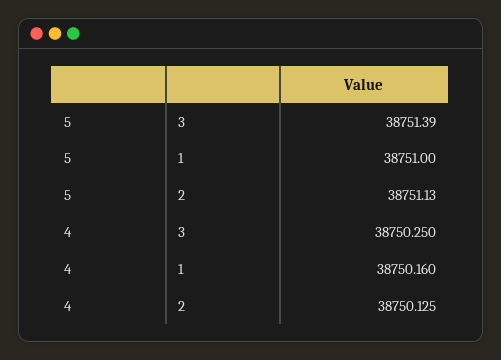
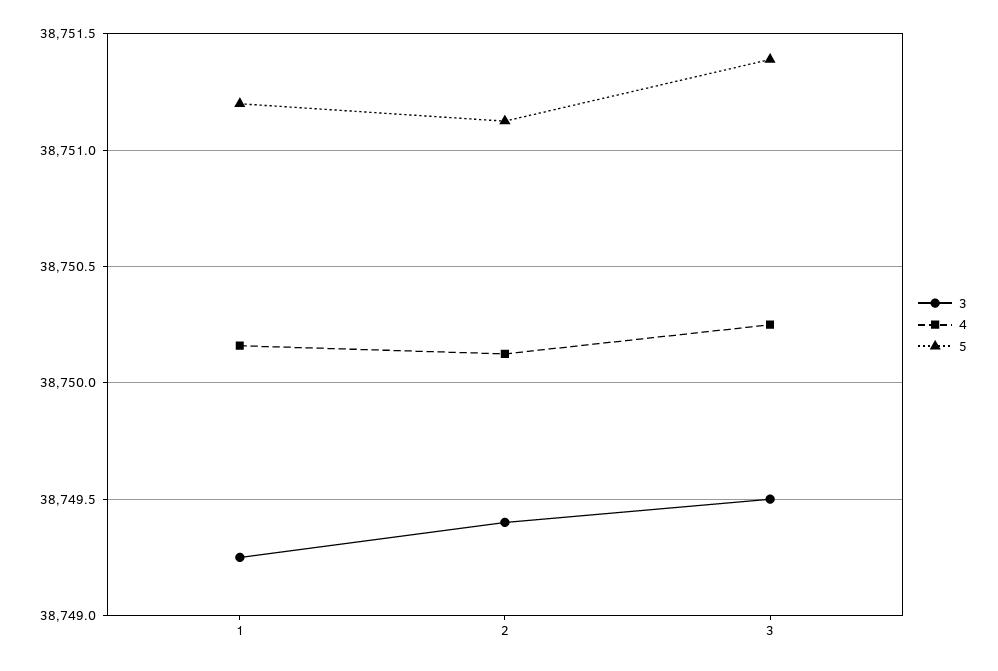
  {
    "5": {
      "3": 38751.39,
-     "1": 38751,
+     "1": 38751.2,
      "2": 38751.13
    },
    "4": {
      "3": 38750.25,
      "1": 38750.16,
      "2": 38750.125
-   }
+   },
+   "3": {
+     "1": 38749.25,
+     "2": 38749.4,
+     "3": 38749.5
+   }
  }

